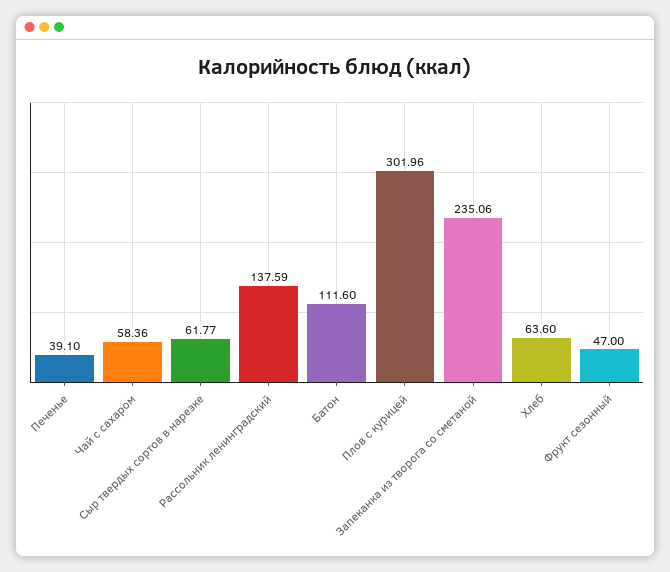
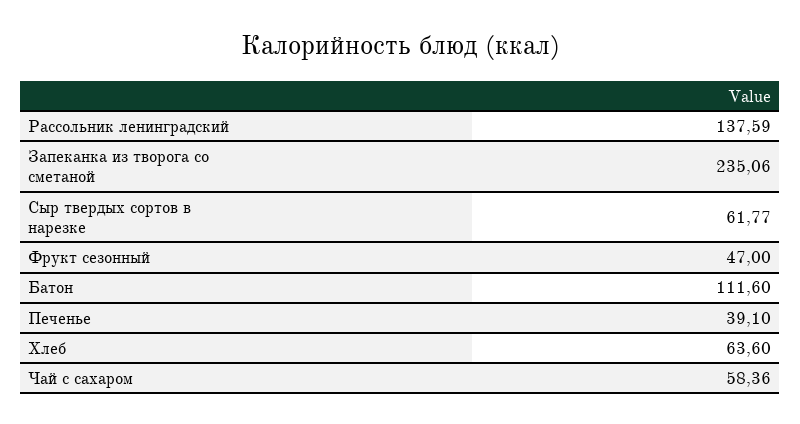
  {
    "Печенье": 39.1,
    "Чай с сахаром": 58.36,
    "Сыр твердых сортов в нарезке": 61.77,
    "Рассольник ленинградский": 137.59,
    "Батон": 111.6,
-   "Плов с курицей": 301.96,
    "Запеканка из творога со сметаной": 235.06,
    "Хлеб": 63.6,
    "Фрукт сезонный": 47
  }

